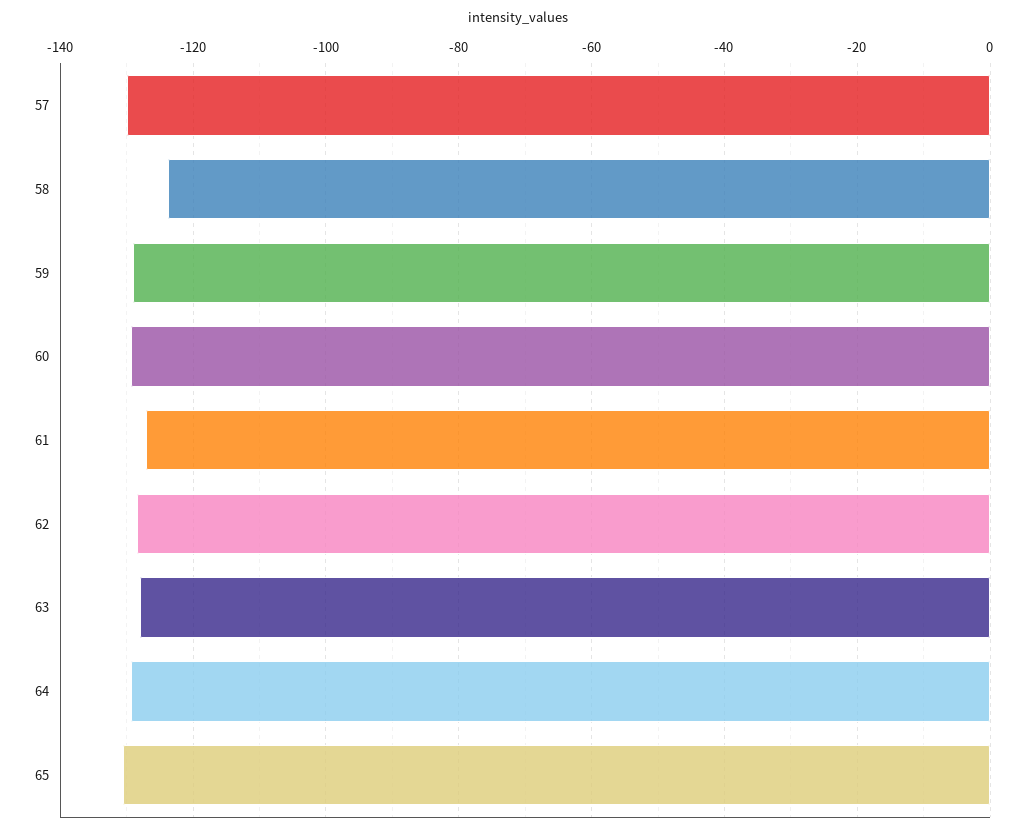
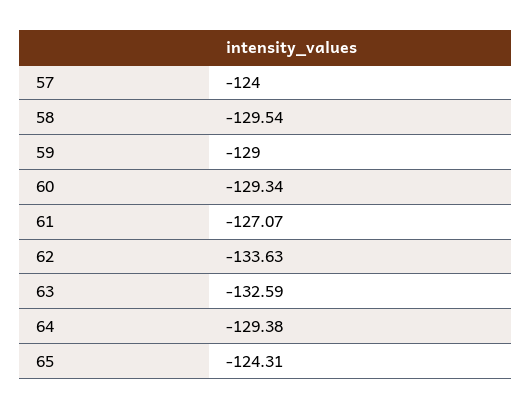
  {
-   "57": -130,
+   "57": -124,
-   "58": -124,
+   "58": -129.54,
    "59": -129,
    "60": -129.34,
    "61": -127.07,
-   "62": -128,
+   "62": -133.63,
-   "63": -128,
+   "63": -132.59,
    "64": -129.38,
-   "65": -130
+   "65": -124.31
  }

